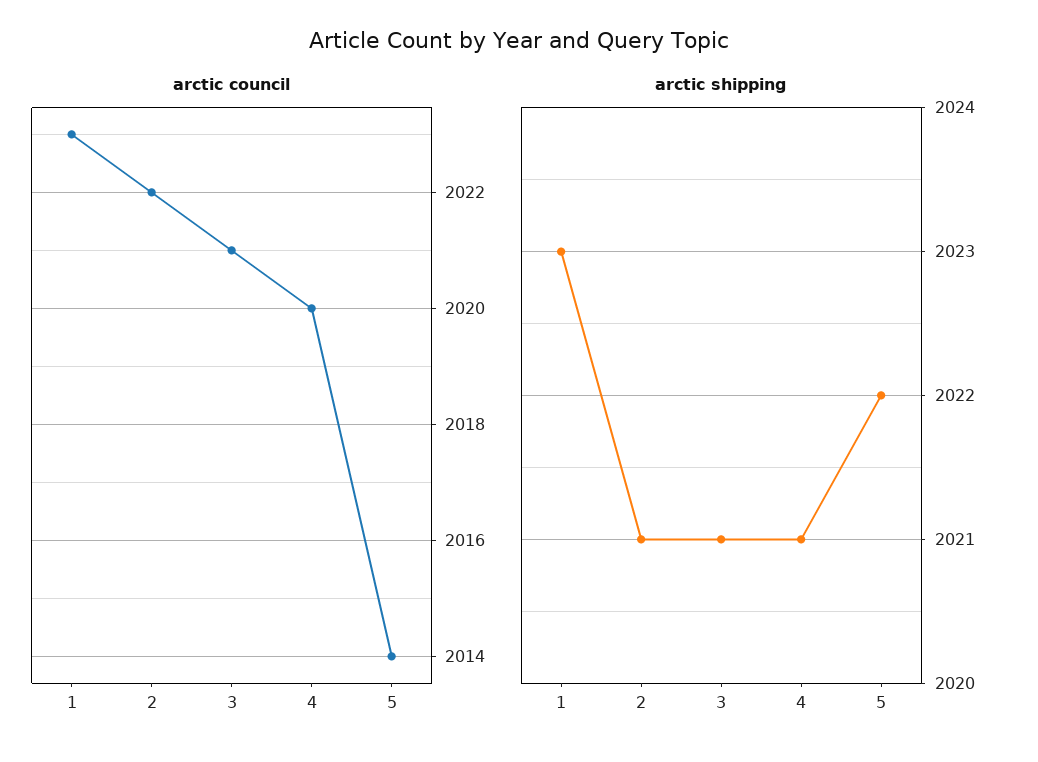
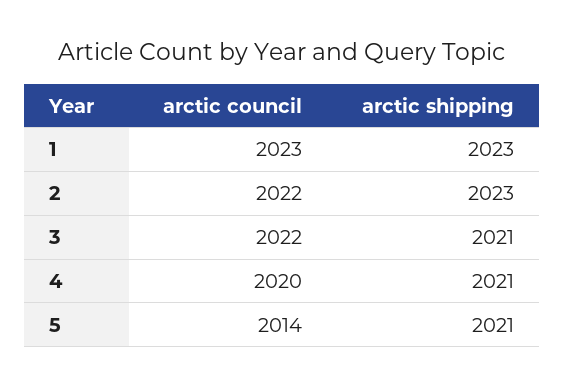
  {
    "arctic council": {
      "1": 2023,
      "2": 2022,
-     "3": 2021,
+     "3": 2022,
      "4": 2020,
      "5": 2014
    },
    "arctic shipping": {
      "1": 2023,
-     "2": 2021,
+     "2": 2023,
      "3": 2021,
      "4": 2021,
-     "5": 2022
+     "5": 2021
    }
  }

